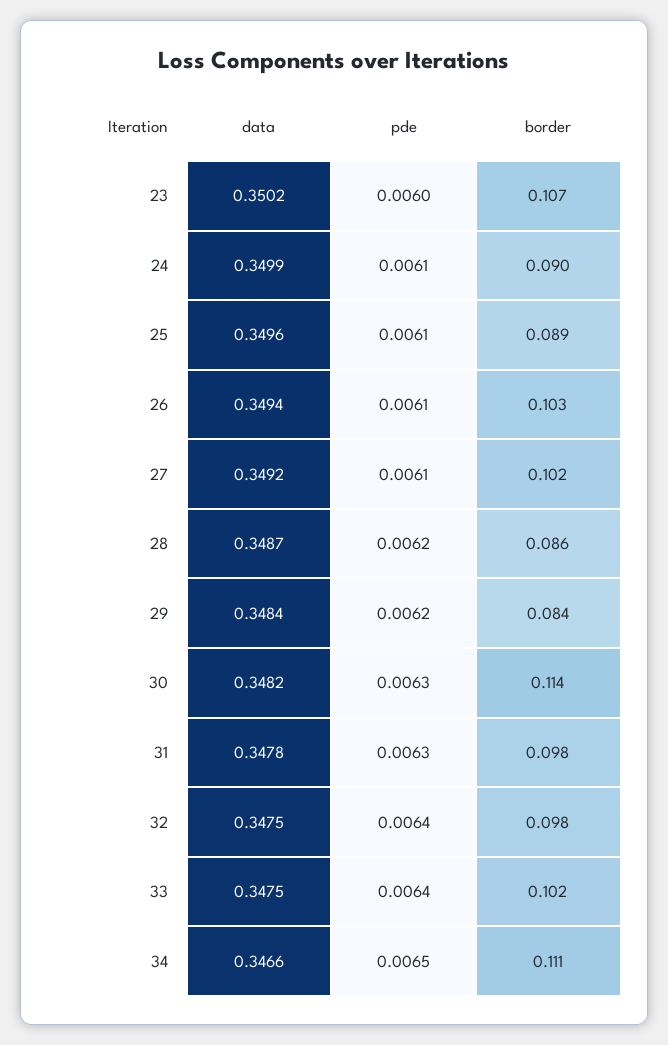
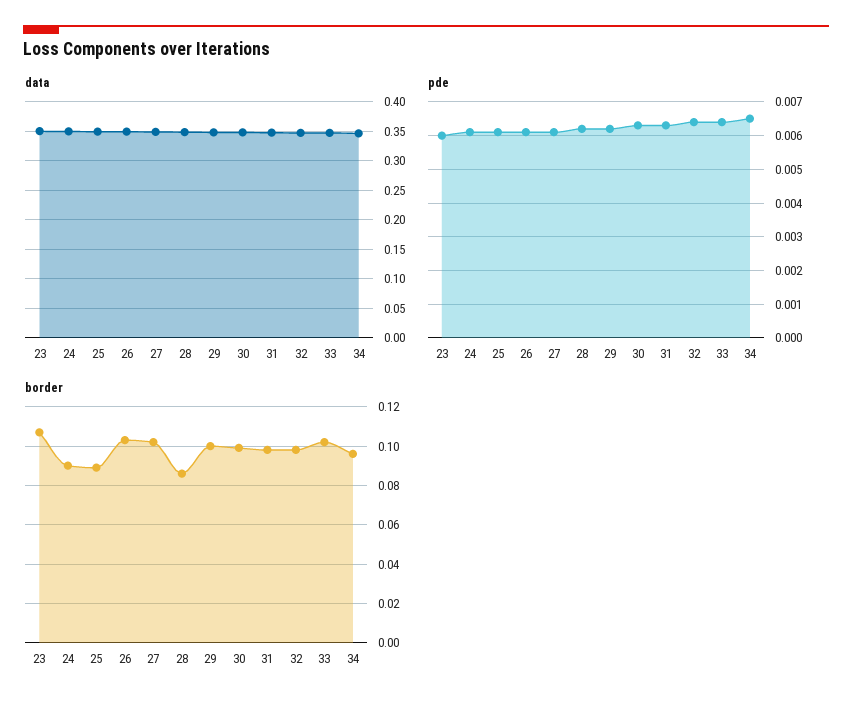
  {
    "data": {
      "23": 0.3502,
      "24": 0.3499,
      "25": 0.3496,
      "26": 0.3494,
      "27": 0.3492,
      "28": 0.3487,
      "29": 0.3484,
      "30": 0.3482,
      "31": 0.3478,
      "32": 0.3475,
      "33": 0.3475,
      "34": 0.3466
    },
    "pde": {
      "23": 0.006,
      "24": 0.0061,
      "25": 0.0061,
      "26": 0.0061,
      "27": 0.0061,
      "28": 0.0062,
      "29": 0.0062,
      "30": 0.0063,
      "31": 0.0063,
      "32": 0.0064,
      "33": 0.0064,
      "34": 0.0065
    },
    "border": {
      "23": 0.107,
      "24": 0.09,
      "25": 0.089,
      "26": 0.103,
      "27": 0.102,
      "28": 0.086,
-     "29": 0.084,
+     "29": 0.1,
-     "30": 0.114,
+     "30": 0.1,
      "31": 0.098,
      "32": 0.098,
      "33": 0.102,
-     "34": 0.111
+     "34": 0.095
    }
  }

